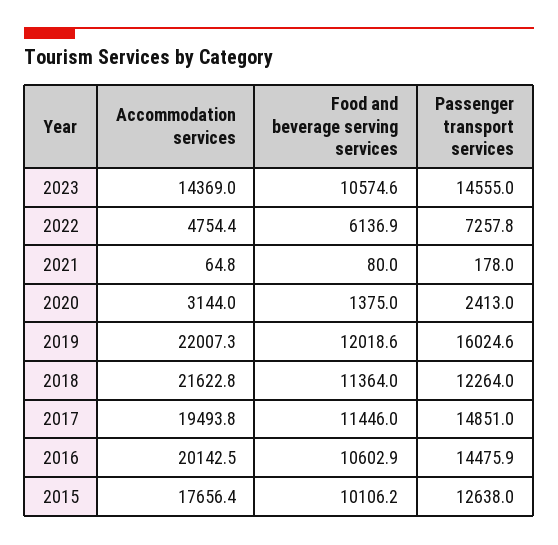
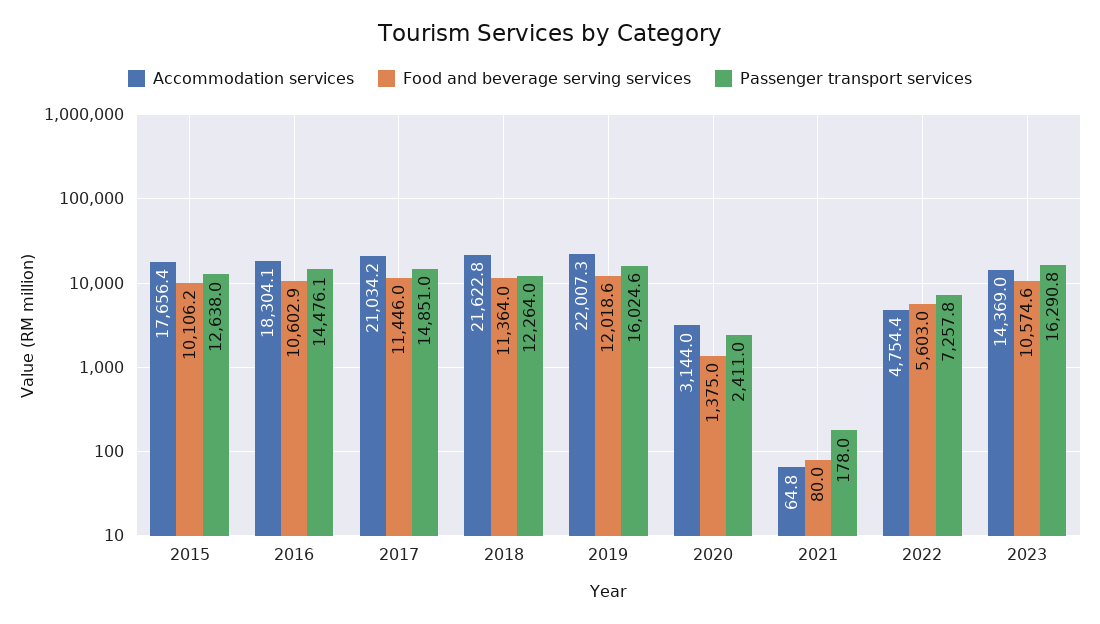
  {
    "Accommodation services": {
      "2023": 14369,
      "2022": 4754.4,
      "2021": 64.8,
      "2020": 3144,
      "2019": 22007.3,
      "2018": 21622.8,
-     "2017": 19493.8,
+     "2017": 21034.2,
-     "2016": 20142.5,
+     "2016": 18304.1,
      "2015": 17656.4
    },
    "Food and beverage serving services": {
      "2023": 10574.6,
-     "2022": 6136.9,
+     "2022": 5603,
      "2021": 80,
      "2020": 1375,
      "2019": 12018.6,
      "2018": 11364,
      "2017": 11446,
      "2016": 10602.9,
      "2015": 10106.2
    },
    "Passenger transport services": {
-     "2023": 14555,
+     "2023": 16290.8,
      "2022": 7257.8,
      "2021": 178,
-     "2020": 2413,
+     "2020": 2411,
      "2019": 16024.6,
      "2018": 12264,
      "2017": 14851,
-     "2016": 14475.9,
+     "2016": 14476.1,
      "2015": 12638
    }
  }

